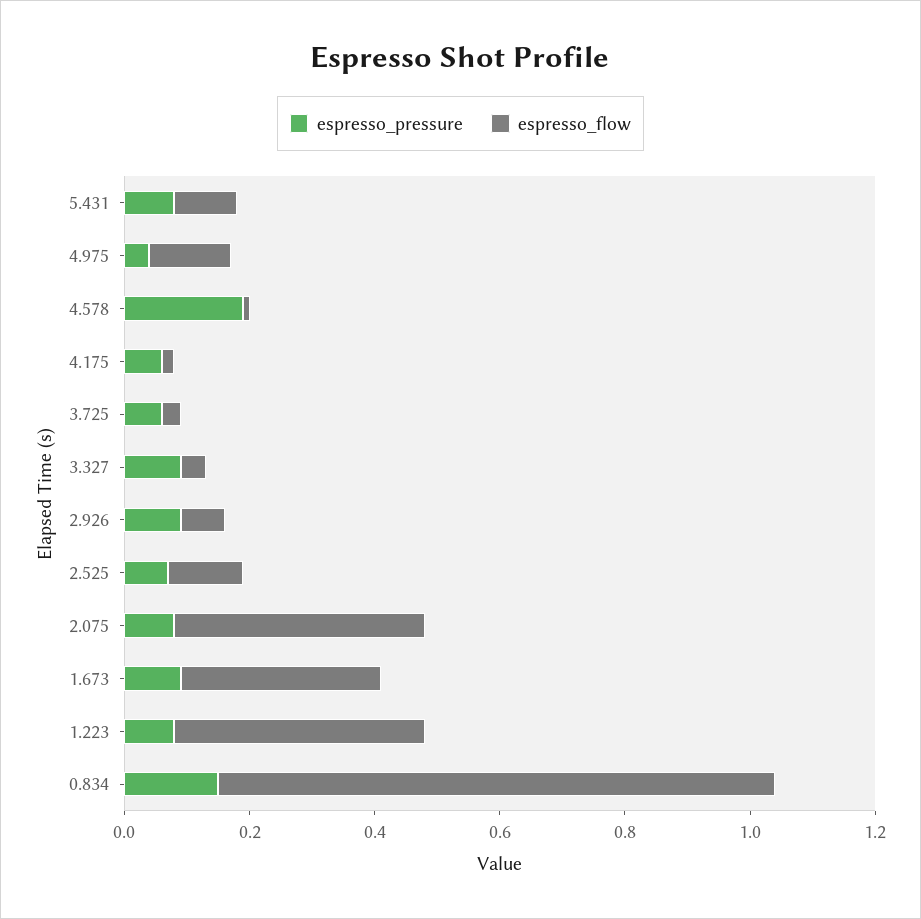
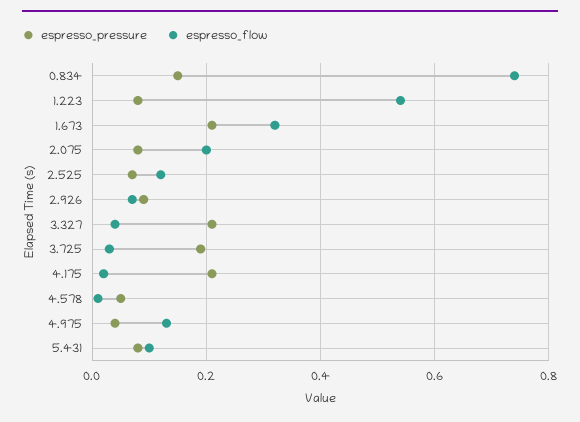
  {
    "espresso_pressure": {
      "5.431": 0.1,
      "4.975": 0.05,
-     "4.578": 0.2,
+     "4.578": 0.05,
-     "4.175": 0.05,
+     "4.175": 0.2,
-     "3.725": 0.05,
+     "3.725": 0.2,
-     "3.327": 0.1,
+     "3.327": 0.2,
      "2.926": 0.1,
      "2.525": 0.05,
      "2.075": 0.1,
-     "1.673": 0.1,
+     "1.673": 0.2,
      "1.223": 0.1,
      "0.834": 0.15
    },
    "espresso_flow": {
      "5.431": 0.1,
      "4.975": 0.15,
      "4.578": 0,
      "4.175": 0,
      "3.725": 0.05,
      "3.327": 0.05,
      "2.926": 0.05,
      "2.525": 0.1,
-     "2.075": 0.4,
+     "2.075": 0.2,
      "1.673": 0.3,
-     "1.223": 0.4,
+     "1.223": 0.55,
-     "0.834": 0.9
+     "0.834": 0.75
    }
  }

